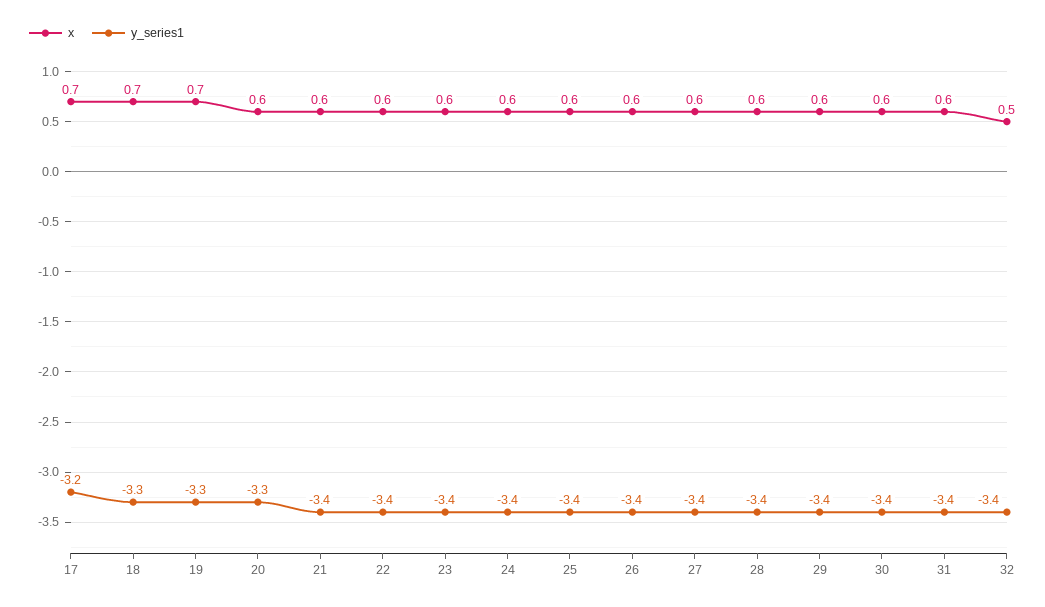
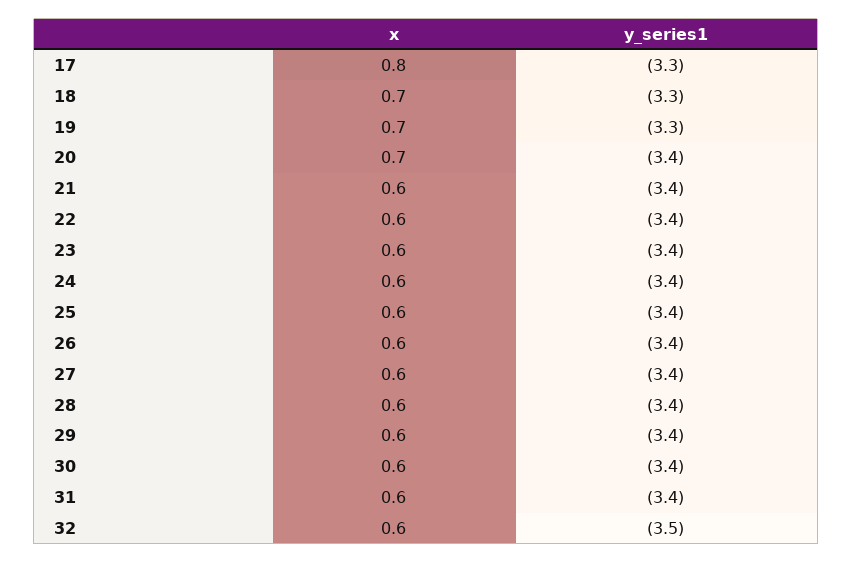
  {
    "x": {
-     "17": 0.7,
+     "17": 0.8,
      "18": 0.7,
      "19": 0.7,
-     "20": 0.6,
+     "20": 0.7,
      "21": 0.6,
      "22": 0.6,
      "23": 0.6,
      "24": 0.6,
      "25": 0.6,
      "26": 0.6,
      "27": 0.6,
      "28": 0.6,
      "29": 0.6,
      "30": 0.6,
      "31": 0.6,
-     "32": 0.5
+     "32": 0.6
    },
    "y_series1": {
-     "17": -3.2,
+     "17": -3.3,
      "18": -3.3,
      "19": -3.3,
-     "20": -3.3,
+     "20": -3.4,
      "21": -3.4,
      "22": -3.4,
      "23": -3.4,
      "24": -3.4,
      "25": -3.4,
      "26": -3.4,
      "27": -3.4,
      "28": -3.4,
      "29": -3.4,
      "30": -3.4,
      "31": -3.4,
-     "32": -3.4
+     "32": -3.5
    }
  }

